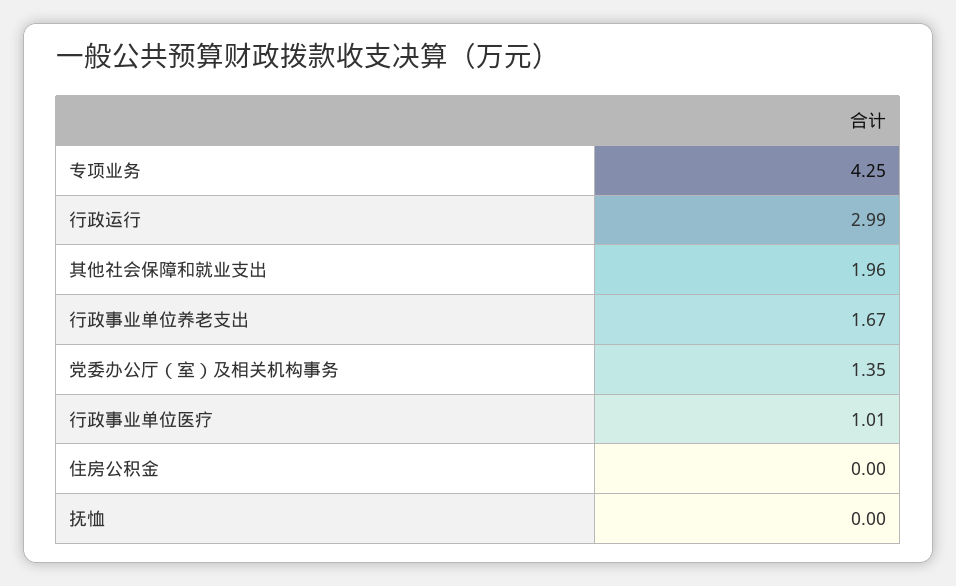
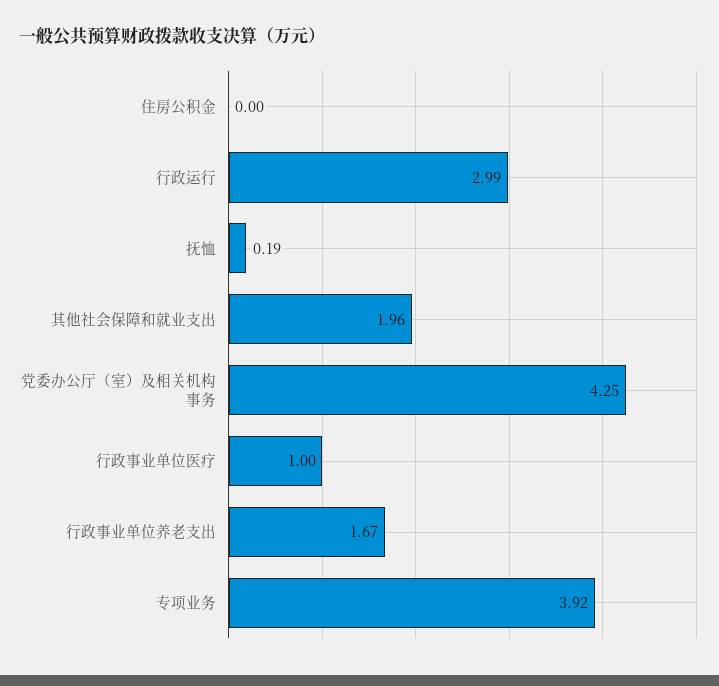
  {
-   "专项业务": 4.25,
+   "专项业务": 3.92,
    "行政运行": 2.99,
    "其他社会保障和就业支出": 1.96,
    "行政事业单位养老支出": 1.67,
-   "党委办公厅（室）及相关机构事务": 1.35,
+   "党委办公厅（室）及相关机构事务": 4.25,
-   "行政事业单位医疗": 1.01,
+   "行政事业单位医疗": 1,
    "住房公积金": 0,
-   "抚恤": 0
+   "抚恤": 0.19
  }

